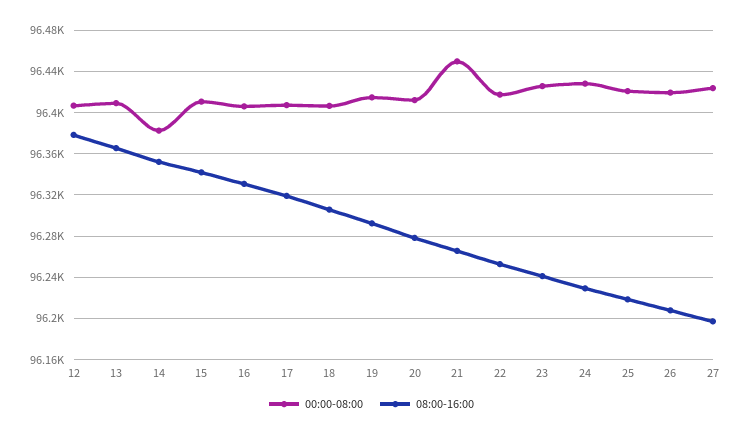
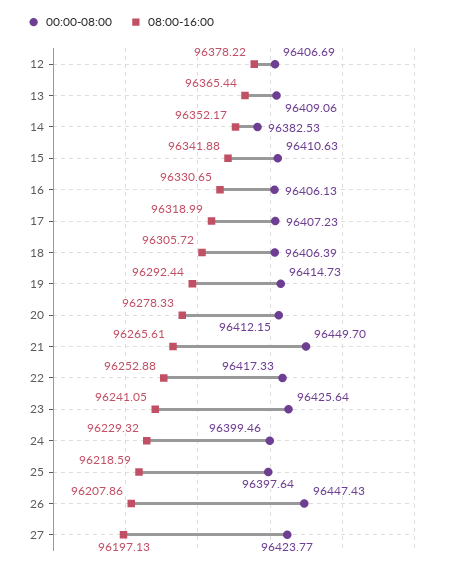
  {
    "00:00-08:00": {
      "12": 96406.69,
      "13": 96409.06,
      "14": 96382.53,
      "15": 96410.63,
      "16": 96406.13,
      "17": 96407.23,
      "18": 96406.39,
      "19": 96414.73,
      "20": 96412.15,
      "21": 96449.7,
      "22": 96417.33,
      "23": 96425.64,
-     "24": 96430,
+     "24": 96399.46,
-     "25": 96420,
+     "25": 96397.64,
-     "26": 96420,
+     "26": 96447.43,
      "27": 96423.77
    },
    "08:00-16:00": {
      "12": 96378.22,
      "13": 96365.44,
      "14": 96352.17,
      "15": 96341.88,
      "16": 96330.65,
      "17": 96318.99,
      "18": 96305.72,
      "19": 96292.44,
      "20": 96278.33,
      "21": 96265.61,
      "22": 96252.88,
      "23": 96241.05,
      "24": 96229.32,
      "25": 96218.59,
      "26": 96207.86,
      "27": 96197.13
    }
  }

